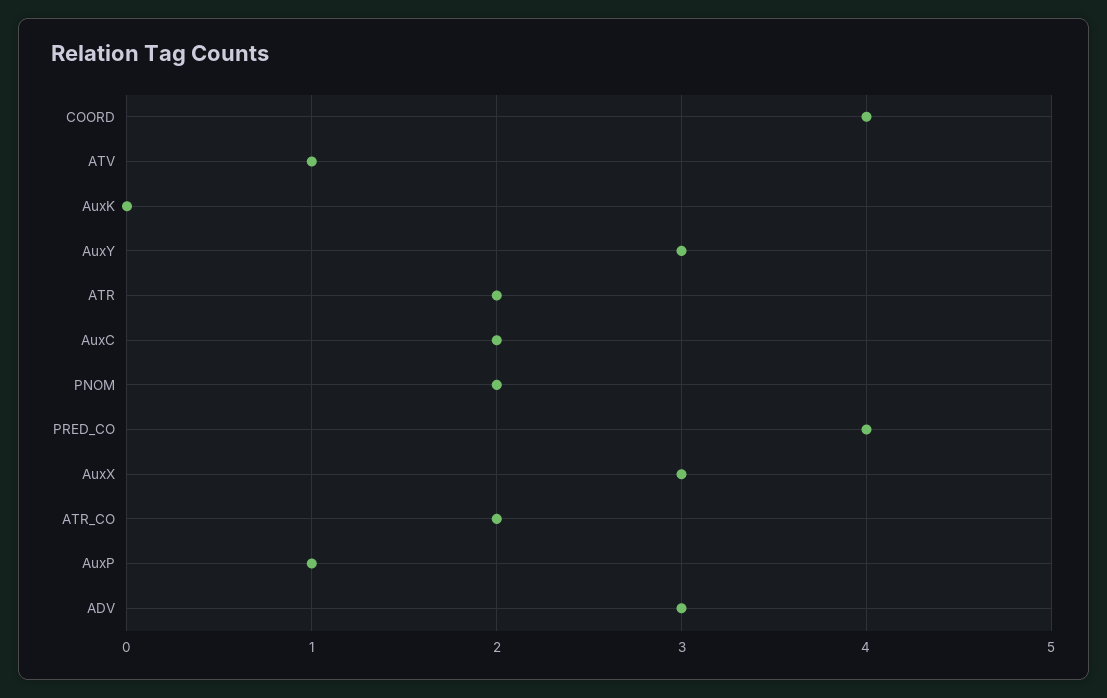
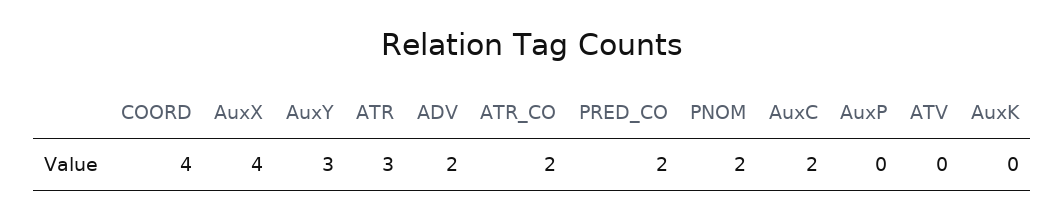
  {
    "COORD": 4,
-   "ATV": 1,
+   "ATV": 0,
    "AuxK": 0,
    "AuxY": 3,
-   "ATR": 2,
+   "ATR": 3,
    "AuxC": 2,
    "PNOM": 2,
-   "PRED_CO": 4,
+   "PRED_CO": 2,
-   "AuxX": 3,
+   "AuxX": 4,
    "ATR_CO": 2,
-   "AuxP": 1,
+   "AuxP": 0,
-   "ADV": 3
+   "ADV": 2
  }

